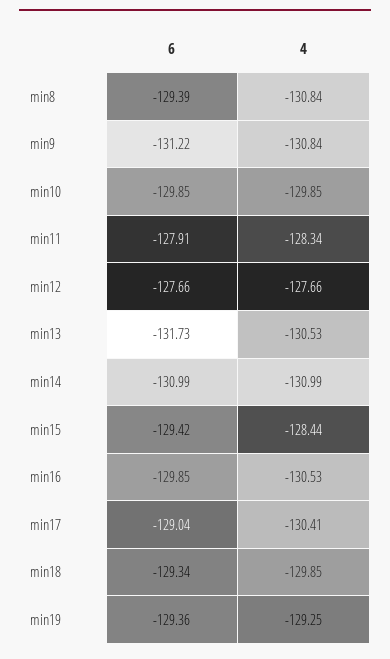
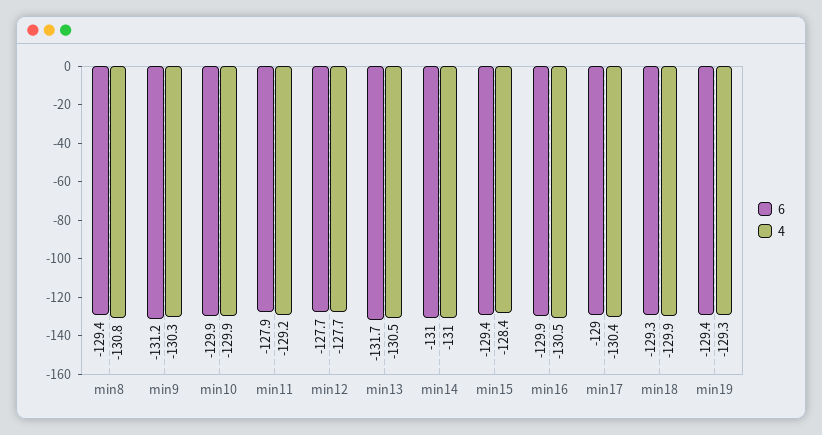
  {
    "6": {
      "min8": -129.39,
      "min9": -131.22,
      "min10": -129.85,
      "min11": -127.91,
      "min12": -127.66,
      "min13": -131.73,
      "min14": -130.99,
      "min15": -129.42,
      "min16": -129.85,
      "min17": -129.04,
      "min18": -129.34,
      "min19": -129.36
    },
    "4": {
      "min8": -130.84,
-     "min9": -130.84,
+     "min9": -130.3,
      "min10": -129.85,
-     "min11": -128.34,
+     "min11": -129.2,
      "min12": -127.66,
      "min13": -130.53,
      "min14": -130.99,
      "min15": -128.44,
      "min16": -130.53,
      "min17": -130.41,
      "min18": -129.85,
      "min19": -129.25
    }
  }

